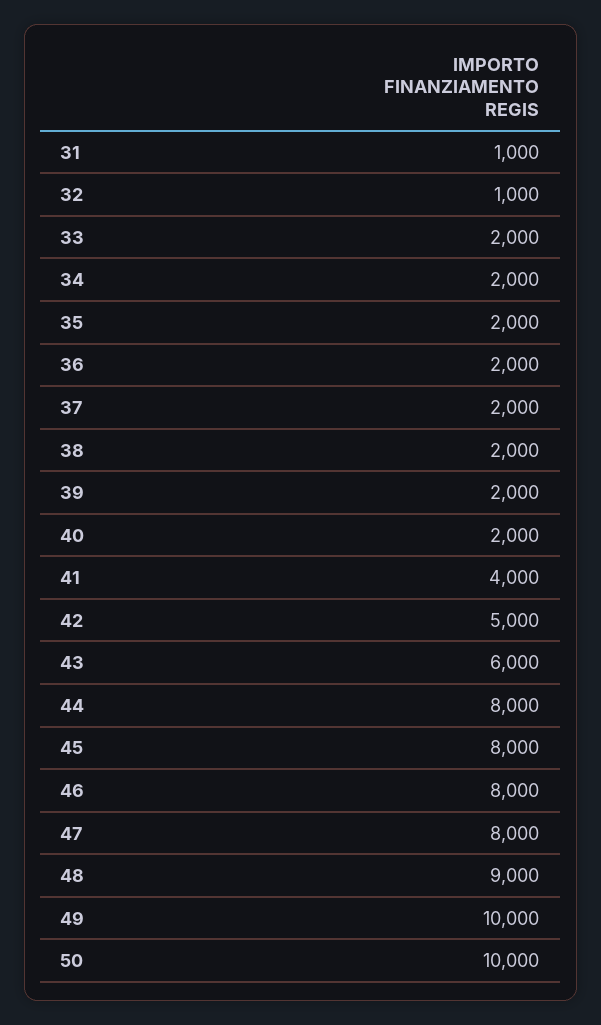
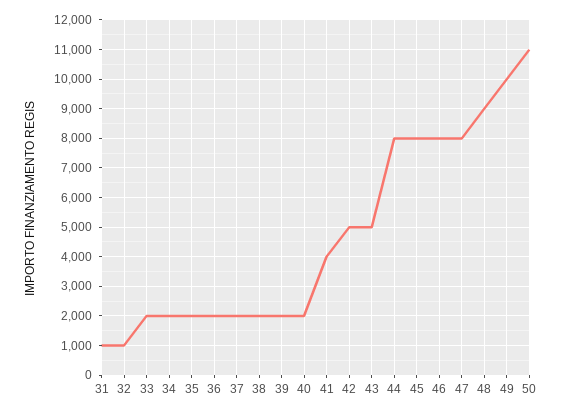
  {
    "31": 1000,
    "32": 1000,
    "33": 2000,
    "34": 2000,
    "35": 2000,
    "36": 2000,
    "37": 2000,
    "38": 2000,
    "39": 2000,
    "40": 2000,
    "41": 4000,
    "42": 5000,
-   "43": 6000,
+   "43": 5000,
    "44": 8000,
    "45": 8000,
    "46": 8000,
    "47": 8000,
    "48": 9000,
    "49": 10000,
-   "50": 10000
+   "50": 11000
  }

